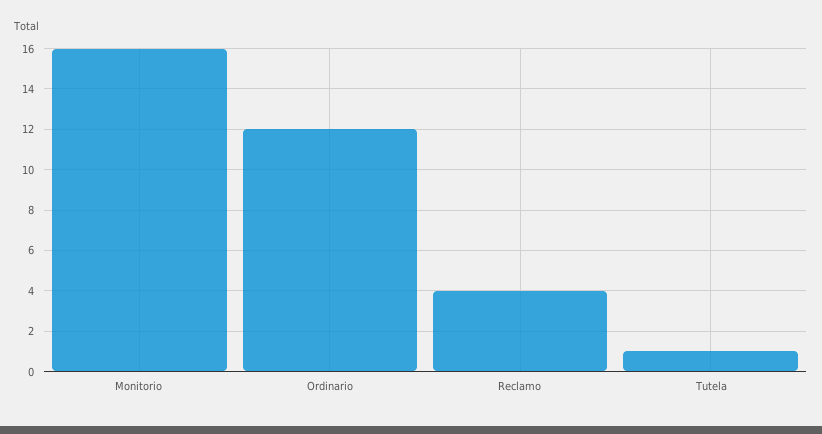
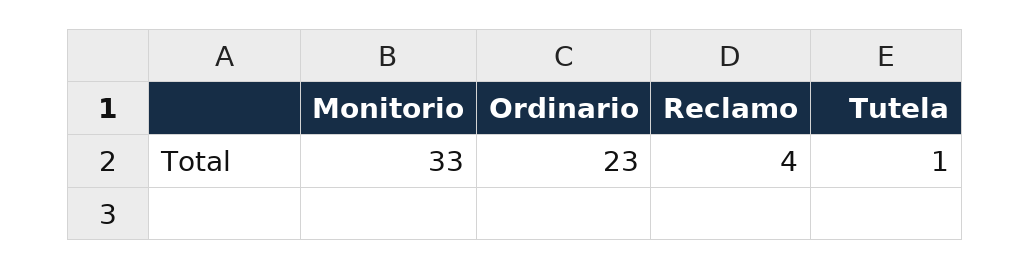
  {
-   "Monitorio": 16,
+   "Monitorio": 33,
-   "Ordinario": 12,
+   "Ordinario": 23,
    "Reclamo": 4,
    "Tutela": 1
  }

